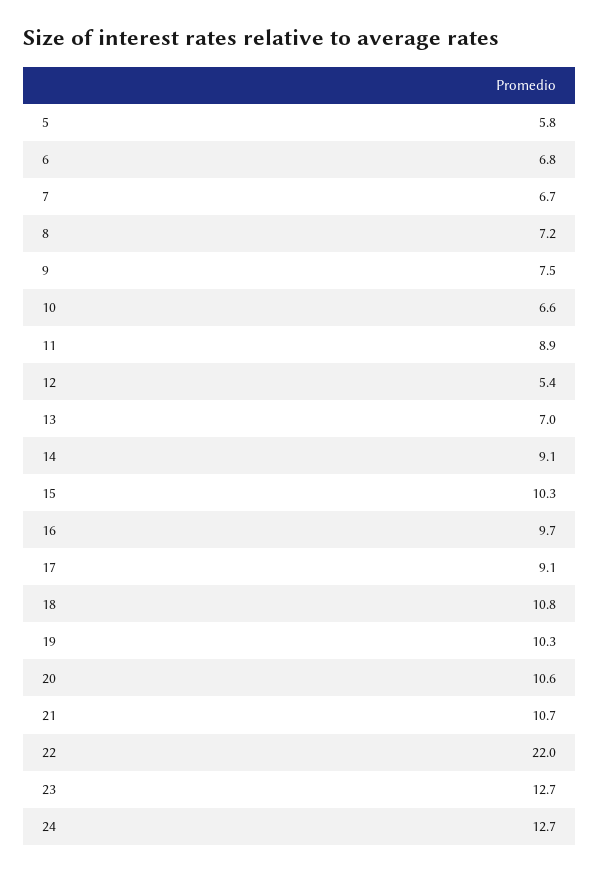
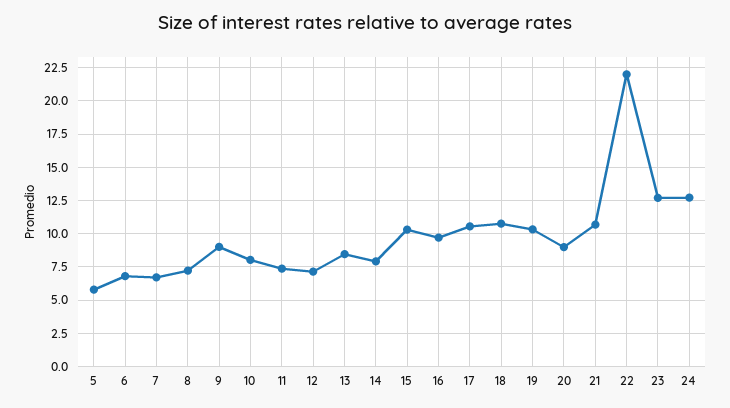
  {
    "5": 5.8,
    "6": 6.8,
    "7": 6.7,
    "8": 7.2,
-   "9": 7.5,
+   "9": 9,
-   "10": 6.6,
+   "10": 8,
-   "11": 8.9,
+   "11": 7.5,
-   "12": 5.4,
+   "12": 7,
-   "13": 7,
+   "13": 8.5,
-   "14": 9.1,
+   "14": 8,
    "15": 10.3,
    "16": 9.7,
-   "17": 9.1,
+   "17": 10.5,
    "18": 10.8,
    "19": 10.3,
-   "20": 10.6,
+   "20": 9,
    "21": 10.7,
    "22": 22,
    "23": 12.7,
    "24": 12.7
  }

